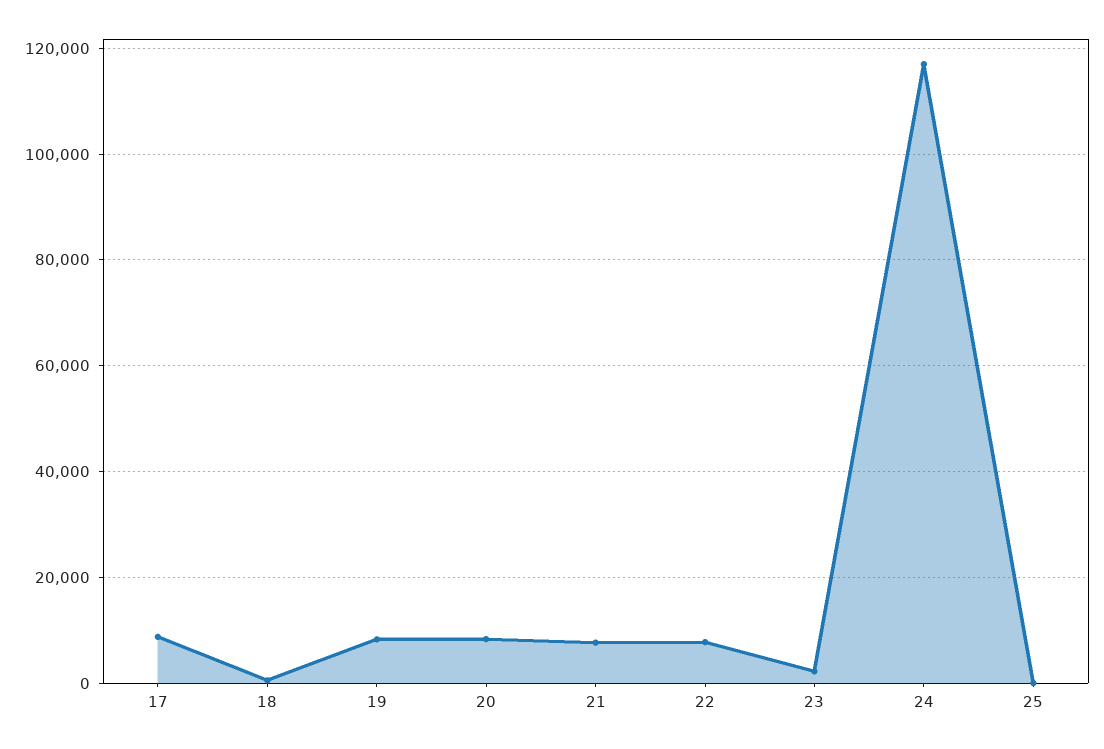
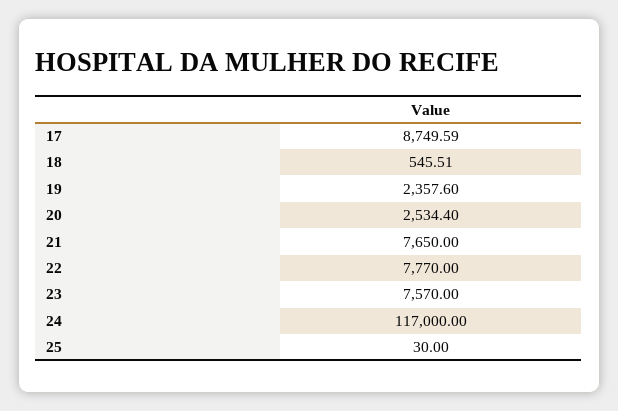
  {
    "17": 8749.59,
    "18": 545.51,
-   "19": 8000,
+   "19": 2357.6,
-   "20": 8000,
+   "20": 2534.4,
    "21": 7650,
    "22": 7770,
-   "23": 2000,
+   "23": 7570,
    "24": 117000,
    "25": 30
  }

